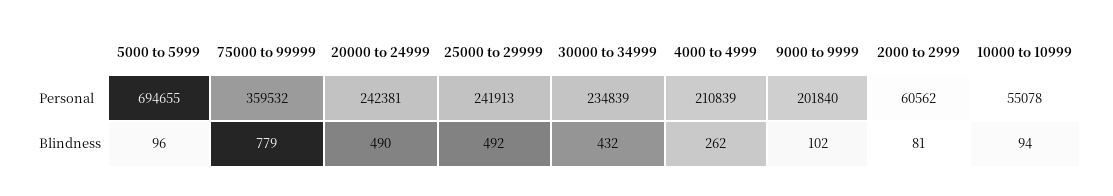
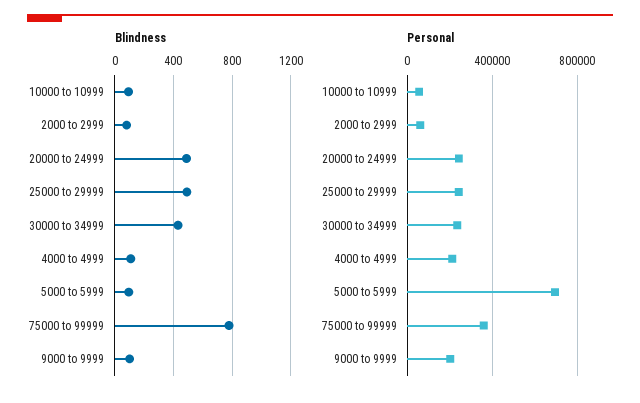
  {
    "Personal": {
      "5000 to 5999": 694655,
      "75000 to 99999": 359532,
      "20000 to 24999": 242381,
      "25000 to 29999": 241913,
      "30000 to 34999": 234839,
      "4000 to 4999": 210839,
      "9000 to 9999": 201840,
      "2000 to 2999": 60562,
      "10000 to 10999": 55078
    },
    "Blindness": {
      "5000 to 5999": 96,
      "75000 to 99999": 779,
      "20000 to 24999": 490,
      "25000 to 29999": 492,
      "30000 to 34999": 432,
-     "4000 to 4999": 262,
+     "4000 to 4999": 100,
      "9000 to 9999": 102,
      "2000 to 2999": 81,
      "10000 to 10999": 94
    }
  }

